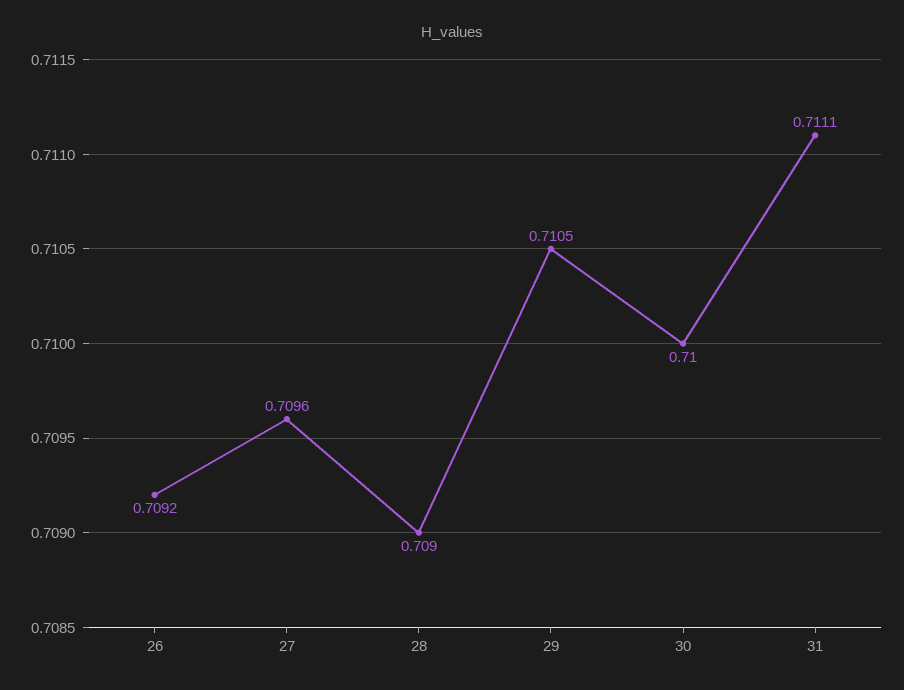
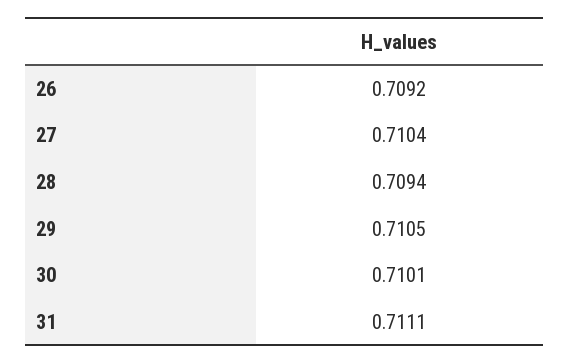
  {
    "26": 0.7092,
-   "27": 0.7096,
+   "27": 0.7104,
-   "28": 0.709,
+   "28": 0.7094,
    "29": 0.7105,
-   "30": 0.71,
+   "30": 0.7101,
    "31": 0.7111
  }

